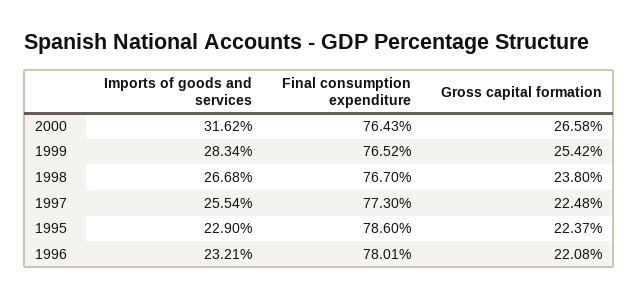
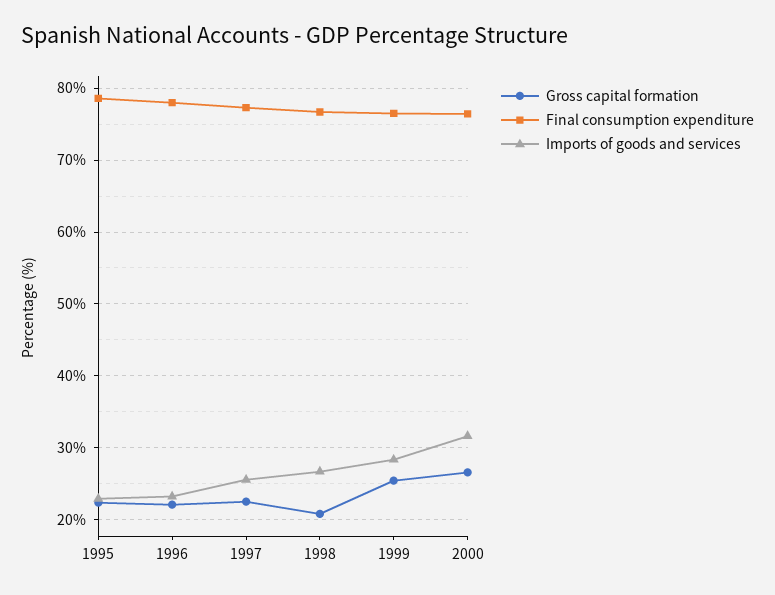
  {
    "Imports of goods and services": {
      "2000": 31.62,
      "1999": 28.34,
      "1998": 26.68,
      "1997": 25.54,
      "1995": 22.9,
      "1996": 23.21
    },
    "Final consumption expenditure": {
      "2000": 76.43,
      "1999": 76.52,
      "1998": 76.7,
      "1997": 77.3,
      "1995": 78.6,
      "1996": 78.01
    },
    "Gross capital formation": {
      "2000": 26.58,
      "1999": 25.42,
-     "1998": 23.8,
+     "1998": 21,
      "1997": 22.48,
      "1995": 22.37,
      "1996": 22.08
    }
  }

